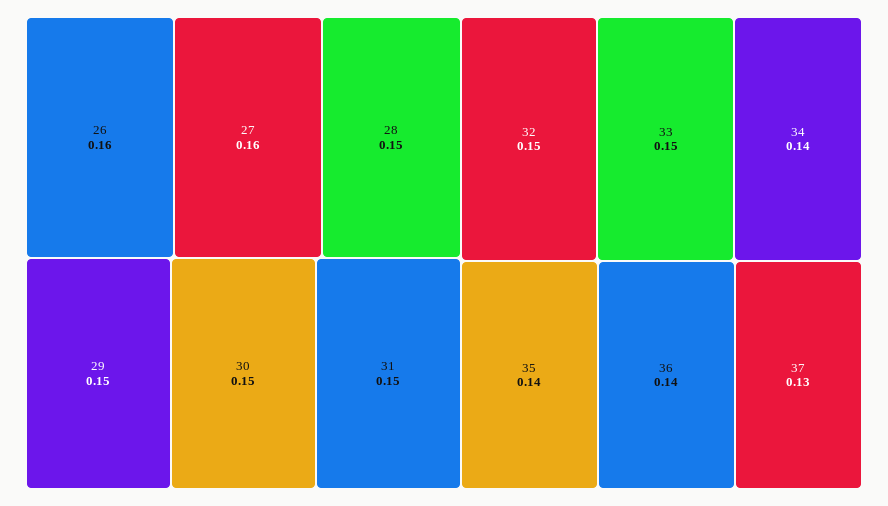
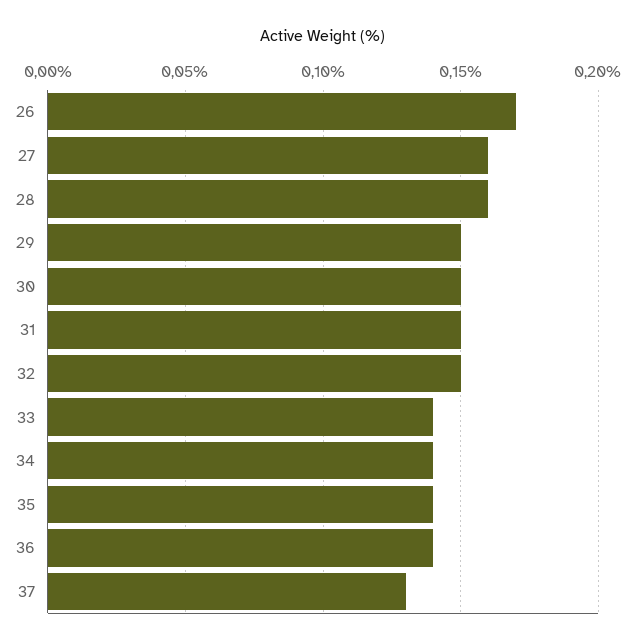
  {
-   "26": 0.16,
+   "26": 0.17,
    "27": 0.16,
-   "28": 0.15,
+   "28": 0.16,
    "29": 0.15,
    "30": 0.15,
    "31": 0.15,
    "32": 0.15,
-   "33": 0.15,
+   "33": 0.14,
    "34": 0.14,
    "35": 0.14,
    "36": 0.14,
    "37": 0.13
  }

